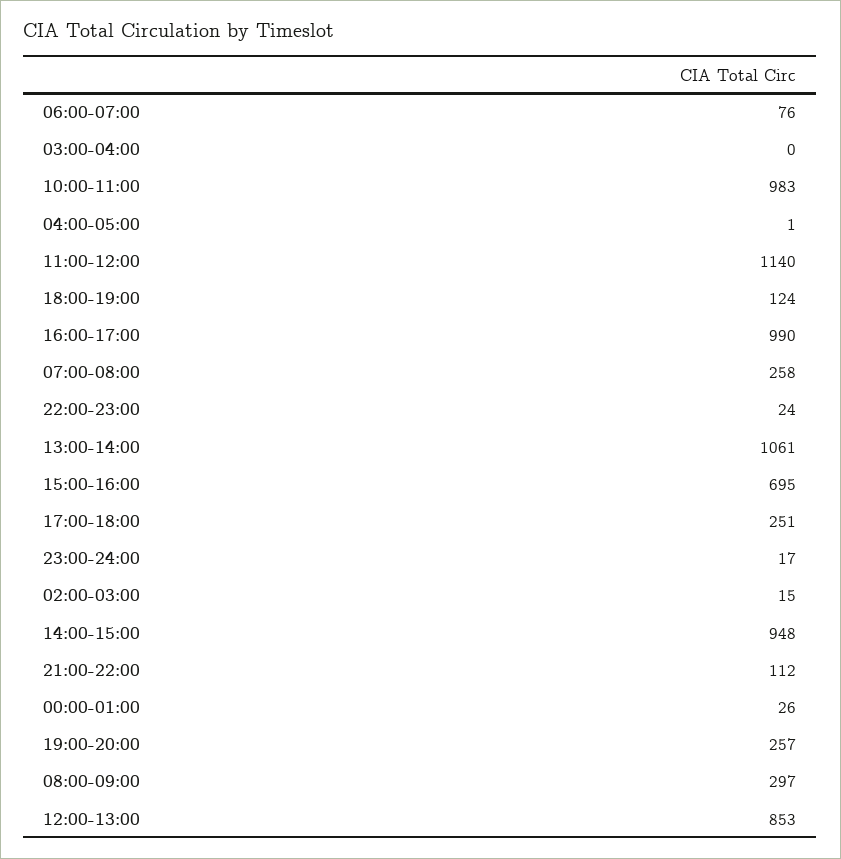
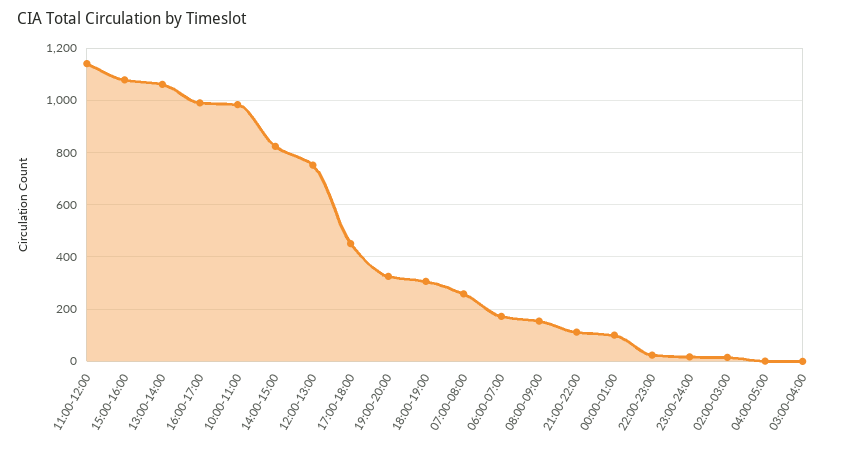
  {
-   "06:00-07:00": 76,
+   "06:00-07:00": 175,
    "03:00-04:00": 0,
    "10:00-11:00": 983,
    "04:00-05:00": 1,
    "11:00-12:00": 1140,
-   "18:00-19:00": 124,
+   "18:00-19:00": 300,
    "16:00-17:00": 990,
    "07:00-08:00": 258,
    "22:00-23:00": 24,
    "13:00-14:00": 1061,
-   "15:00-16:00": 695,
+   "15:00-16:00": 1075,
-   "17:00-18:00": 251,
+   "17:00-18:00": 450,
    "23:00-24:00": 17,
    "02:00-03:00": 15,
-   "14:00-15:00": 948,
+   "14:00-15:00": 825,
    "21:00-22:00": 112,
-   "00:00-01:00": 26,
+   "00:00-01:00": 100,
-   "19:00-20:00": 257,
+   "19:00-20:00": 325,
-   "08:00-09:00": 297,
+   "08:00-09:00": 150,
-   "12:00-13:00": 853
+   "12:00-13:00": 750
  }

